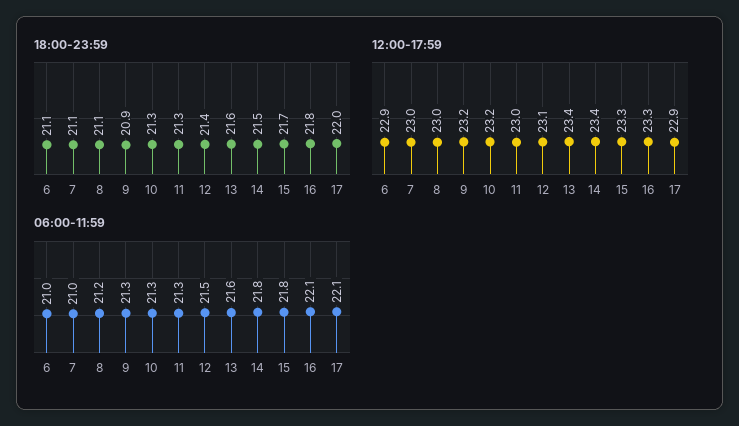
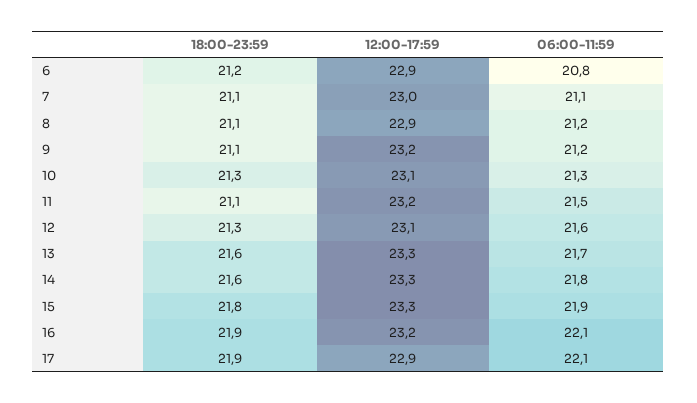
  {
    "18:00-23:59": {
-     "6": 21.1,
+     "6": 21.2,
      "7": 21.1,
      "8": 21.1,
-     "9": 20.9,
+     "9": 21.1,
      "10": 21.3,
-     "11": 21.3,
+     "11": 21.1,
-     "12": 21.4,
+     "12": 21.3,
      "13": 21.6,
-     "14": 21.5,
+     "14": 21.6,
-     "15": 21.7,
+     "15": 21.8,
-     "16": 21.8,
+     "16": 21.9,
-     "17": 22
+     "17": 21.9
    },
    "12:00-17:59": {
      "6": 22.9,
      "7": 23,
-     "8": 23,
+     "8": 22.9,
      "9": 23.2,
-     "10": 23.2,
+     "10": 23.1,
-     "11": 23,
+     "11": 23.2,
      "12": 23.1,
-     "13": 23.4,
+     "13": 23.3,
-     "14": 23.4,
+     "14": 23.3,
      "15": 23.3,
-     "16": 23.3,
+     "16": 23.2,
      "17": 22.9
    },
    "06:00-11:59": {
-     "6": 21,
+     "6": 20.8,
-     "7": 21,
+     "7": 21.1,
      "8": 21.2,
-     "9": 21.3,
+     "9": 21.2,
      "10": 21.3,
-     "11": 21.3,
+     "11": 21.5,
-     "12": 21.5,
+     "12": 21.6,
-     "13": 21.6,
+     "13": 21.7,
      "14": 21.8,
-     "15": 21.8,
+     "15": 21.9,
      "16": 22.1,
      "17": 22.1
    }
  }

